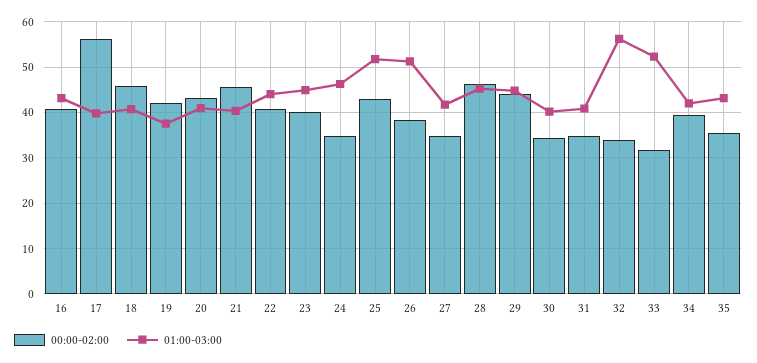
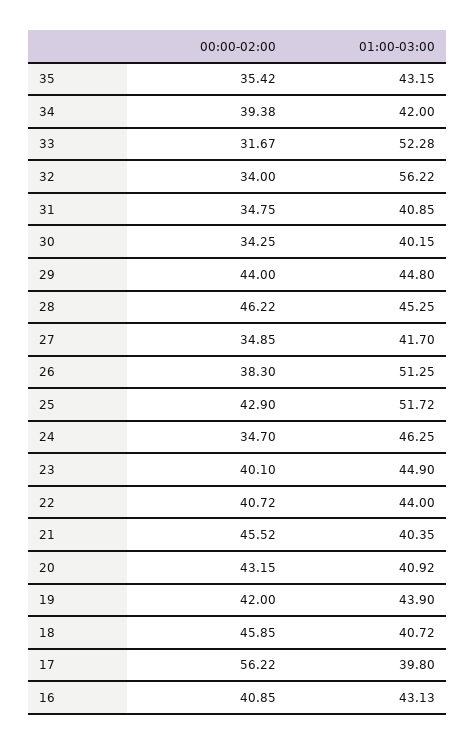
  {
    "00:00-02:00": {
      "16": 40.85,
      "17": 56.22,
      "18": 45.85,
      "19": 42,
      "20": 43.15,
      "21": 45.52,
      "22": 40.72,
      "23": 40.1,
      "24": 34.7,
      "25": 42.9,
      "26": 38.3,
      "27": 34.85,
      "28": 46.22,
      "29": 44,
      "30": 34.25,
      "31": 34.75,
      "32": 34,
      "33": 31.67,
      "34": 39.38,
      "35": 35.42
    },
    "01:00-03:00": {
      "16": 43.13,
      "17": 39.8,
      "18": 40.72,
-     "19": 38,
+     "19": 43.9,
      "20": 40.92,
      "21": 40.35,
      "22": 44,
      "23": 44.9,
      "24": 46.25,
      "25": 51.72,
      "26": 51.25,
      "27": 41.7,
      "28": 45.25,
      "29": 44.8,
      "30": 40.15,
      "31": 40.85,
      "32": 56.22,
      "33": 52.28,
      "34": 42,
      "35": 43.15
    }
  }

